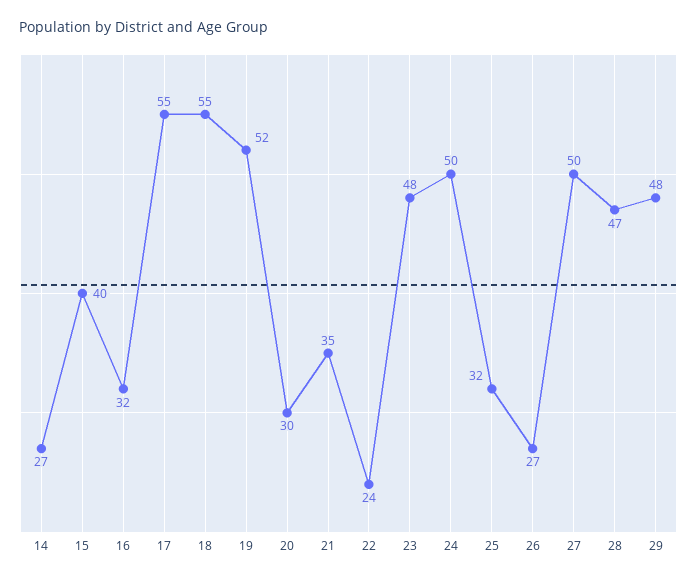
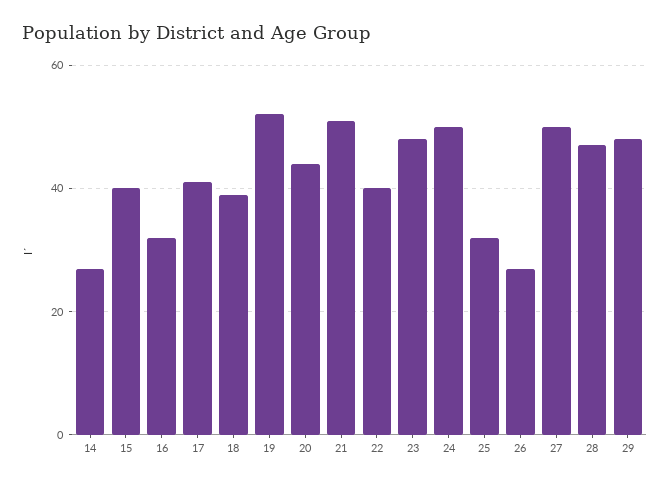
  {
    "14": 27,
    "15": 40,
    "16": 32,
-   "17": 55,
+   "17": 40,
-   "18": 55,
+   "18": 40,
    "19": 52,
-   "20": 30,
+   "20": 45,
-   "21": 35,
+   "21": 50,
-   "22": 24,
+   "22": 40,
    "23": 48,
    "24": 50,
    "25": 32,
    "26": 27,
    "27": 50,
    "28": 47,
    "29": 48
  }

